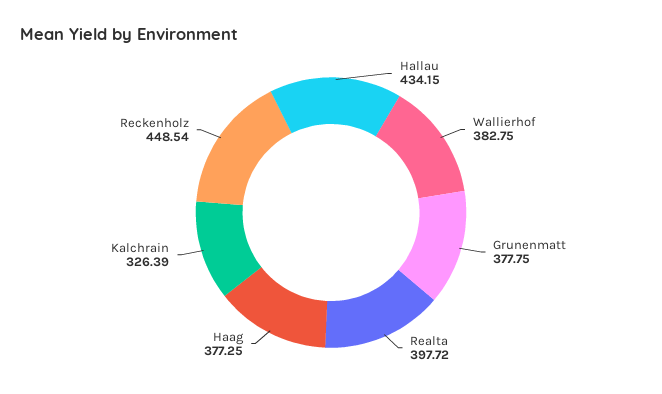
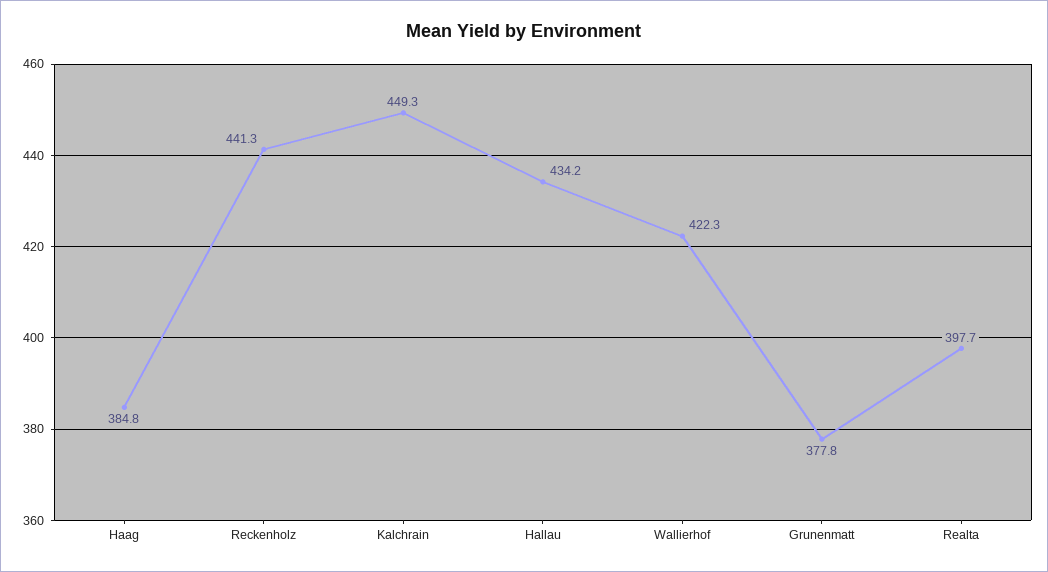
  {
    "Hallau": 434.15,
-   "Wallierhof": 382.75,
+   "Wallierhof": 422.3,
    "Grunenmatt": 377.75,
    "Realta": 397.72,
-   "Haag": 377.25,
+   "Haag": 384.8,
-   "Kalchrain": 326.39,
+   "Kalchrain": 449.3,
-   "Reckenholz": 448.54
+   "Reckenholz": 441.3
  }

